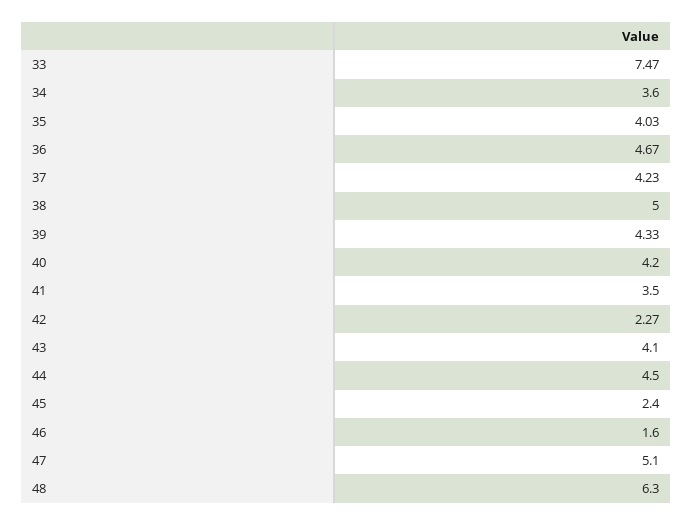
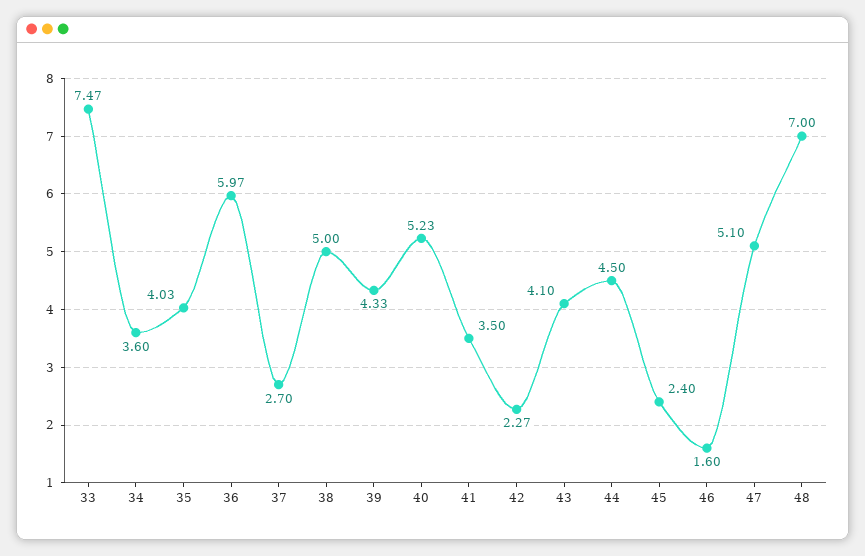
  {
    "33": 7.47,
    "34": 3.6,
    "35": 4.03,
-   "36": 4.67,
+   "36": 5.97,
-   "37": 4.23,
+   "37": 2.7,
    "38": 5,
    "39": 4.33,
-   "40": 4.2,
+   "40": 5.23,
    "41": 3.5,
    "42": 2.27,
    "43": 4.1,
    "44": 4.5,
    "45": 2.4,
    "46": 1.6,
    "47": 5.1,
-   "48": 6.3
+   "48": 7
  }

